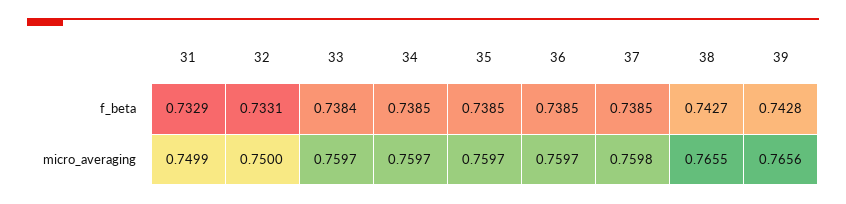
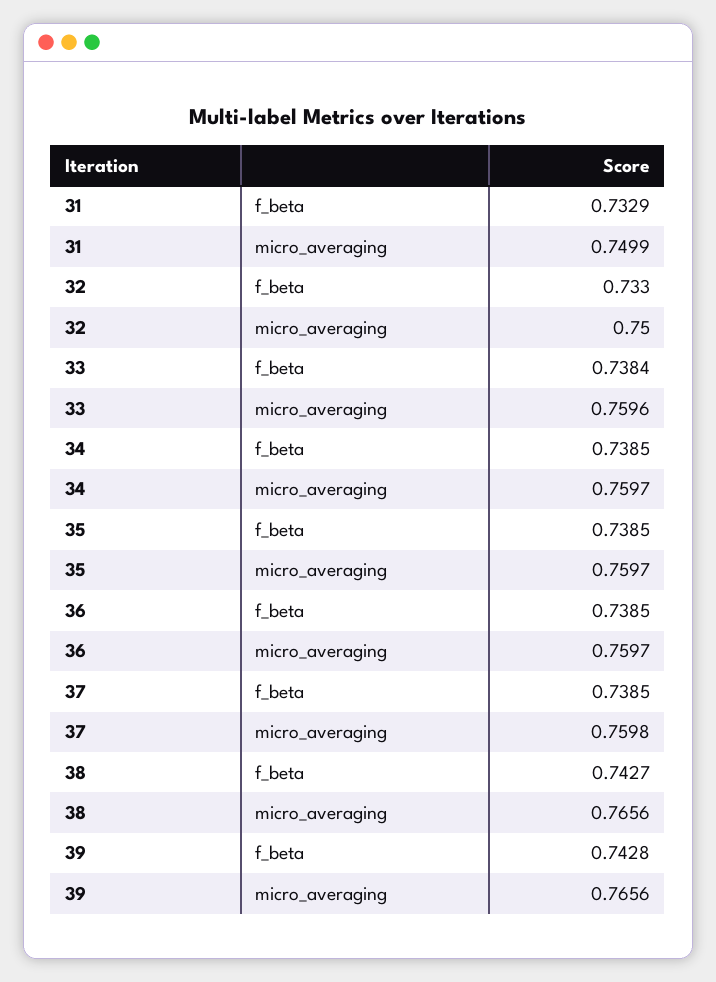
  {
    "31": {
      "f_beta": 0.7329,
      "micro_averaging": 0.7499
    },
    "32": {
-     "f_beta": 0.7331,
+     "f_beta": 0.733,
      "micro_averaging": 0.75
    },
    "33": {
      "f_beta": 0.7384,
-     "micro_averaging": 0.7597
+     "micro_averaging": 0.7596
    },
    "34": {
      "f_beta": 0.7385,
      "micro_averaging": 0.7597
    },
    "35": {
      "f_beta": 0.7385,
      "micro_averaging": 0.7597
    },
    "36": {
      "f_beta": 0.7385,
      "micro_averaging": 0.7597
    },
    "37": {
      "f_beta": 0.7385,
      "micro_averaging": 0.7598
    },
    "38": {
      "f_beta": 0.7427,
-     "micro_averaging": 0.7655
+     "micro_averaging": 0.7656
    },
    "39": {
      "f_beta": 0.7428,
      "micro_averaging": 0.7656
    }
  }

